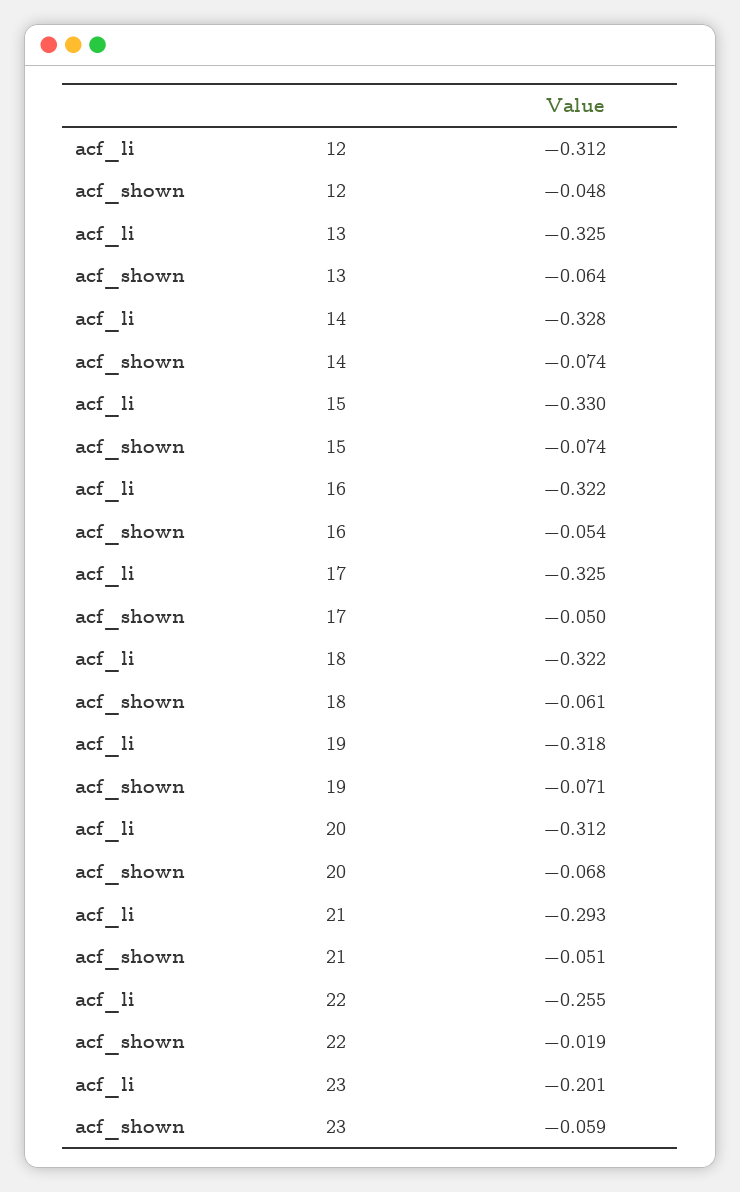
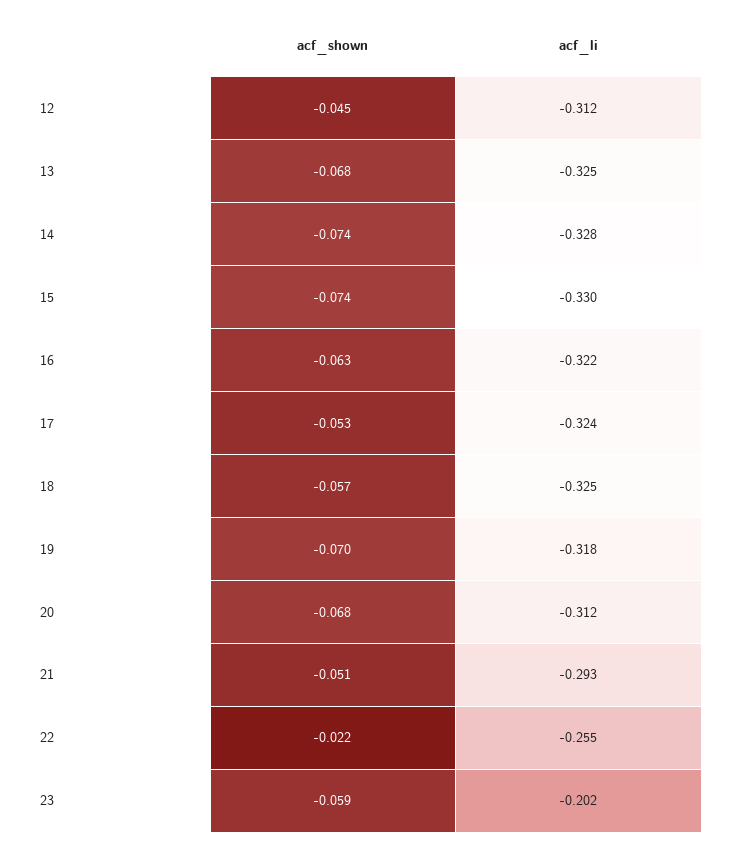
  {
    "acf_li": {
      "12": -0.312,
      "13": -0.325,
      "14": -0.328,
      "15": -0.33,
      "16": -0.322,
-     "17": -0.325,
+     "17": -0.324,
-     "18": -0.322,
+     "18": -0.325,
      "19": -0.318,
      "20": -0.312,
      "21": -0.293,
      "22": -0.255,
-     "23": -0.201
+     "23": -0.202
    },
    "acf_shown": {
-     "12": -0.048,
+     "12": -0.045,
-     "13": -0.064,
+     "13": -0.068,
      "14": -0.074,
      "15": -0.074,
-     "16": -0.054,
+     "16": -0.063,
-     "17": -0.05,
+     "17": -0.053,
-     "18": -0.061,
+     "18": -0.057,
-     "19": -0.071,
+     "19": -0.07,
      "20": -0.068,
      "21": -0.051,
-     "22": -0.019,
+     "22": -0.022,
      "23": -0.059
    }
  }

